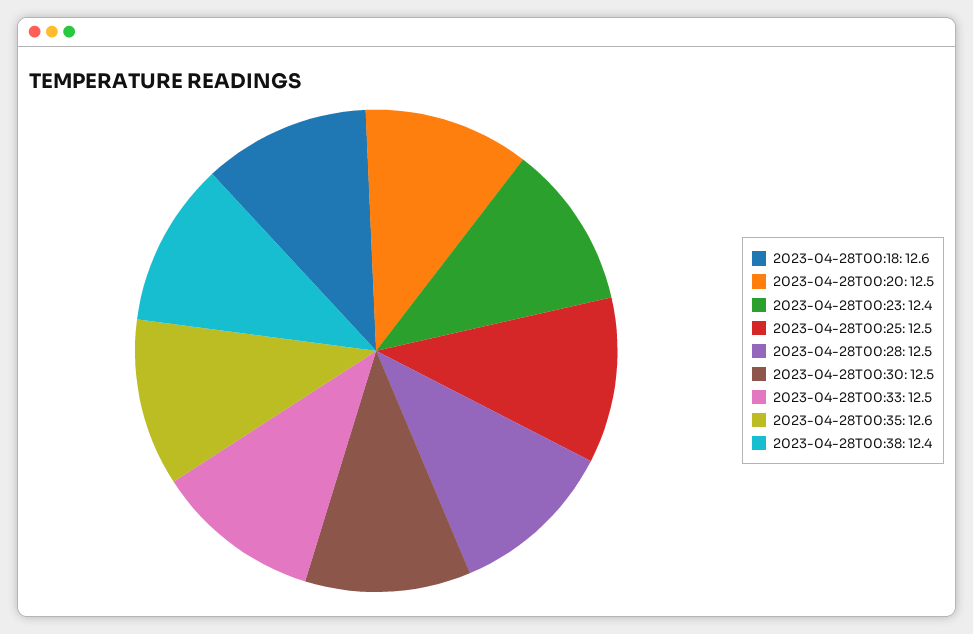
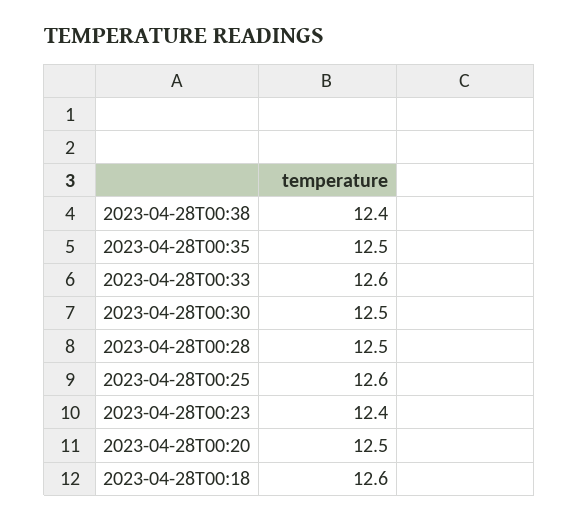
  {
    "2023-04-28T00:18": 12.6,
    "2023-04-28T00:20": 12.5,
    "2023-04-28T00:23": 12.4,
-   "2023-04-28T00:25": 12.5,
+   "2023-04-28T00:25": 12.6,
    "2023-04-28T00:28": 12.5,
    "2023-04-28T00:30": 12.5,
-   "2023-04-28T00:33": 12.5,
+   "2023-04-28T00:33": 12.6,
-   "2023-04-28T00:35": 12.6,
+   "2023-04-28T00:35": 12.5,
    "2023-04-28T00:38": 12.4
  }

